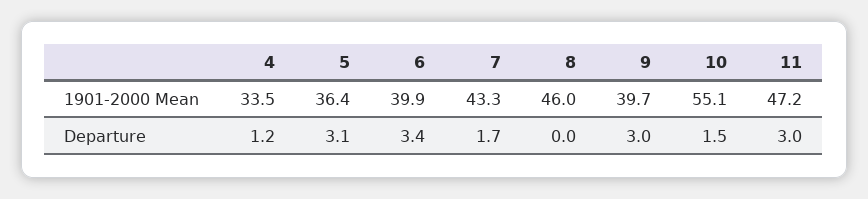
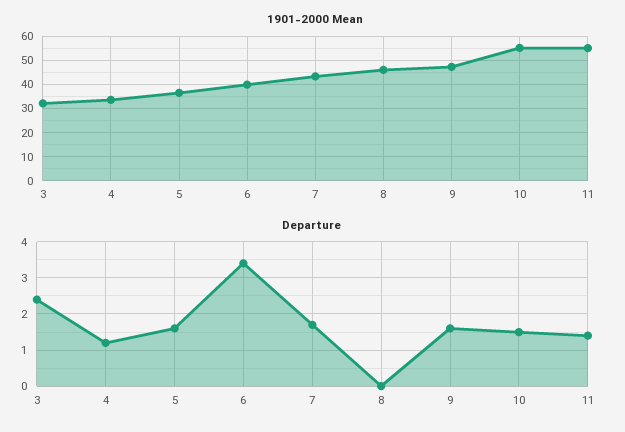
  {
    "1901-2000 Mean": {
      "4": 33.5,
      "5": 36.4,
      "6": 39.9,
      "7": 43.3,
      "8": 46,
-     "9": 39.7,
+     "9": 47.5,
      "10": 55.1,
-     "11": 47.2
+     "11": 55,
+     "3": 32.5
    },
    "Departure": {
      "4": 1.2,
-     "5": 3.1,
+     "5": 1.5,
      "6": 3.4,
      "7": 1.7,
      "8": 0,
-     "9": 3,
+     "9": 1.5,
      "10": 1.5,
-     "11": 3
+     "11": 1.5,
+     "3": 2.5
    }
  }

